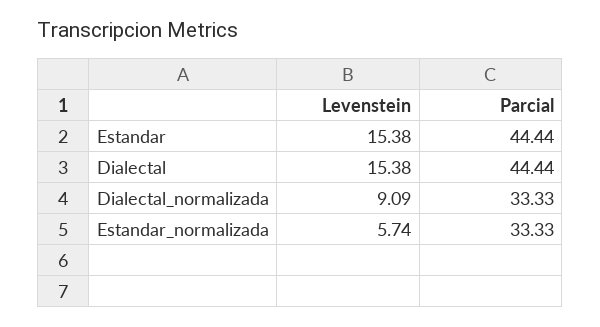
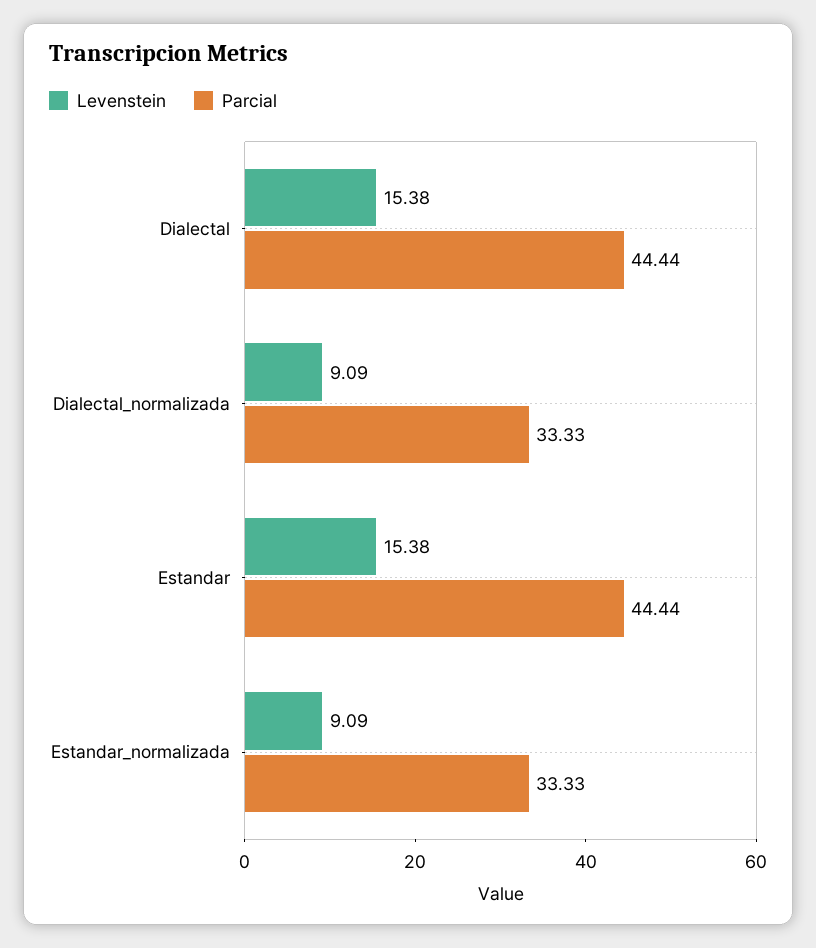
  {
    "Levenstein": {
      "Estandar": 15.38,
      "Dialectal": 15.38,
      "Dialectal_normalizada": 9.09,
-     "Estandar_normalizada": 5.74
+     "Estandar_normalizada": 9.09
    },
    "Parcial": {
      "Estandar": 44.44,
      "Dialectal": 44.44,
      "Dialectal_normalizada": 33.33,
      "Estandar_normalizada": 33.33
    }
  }

